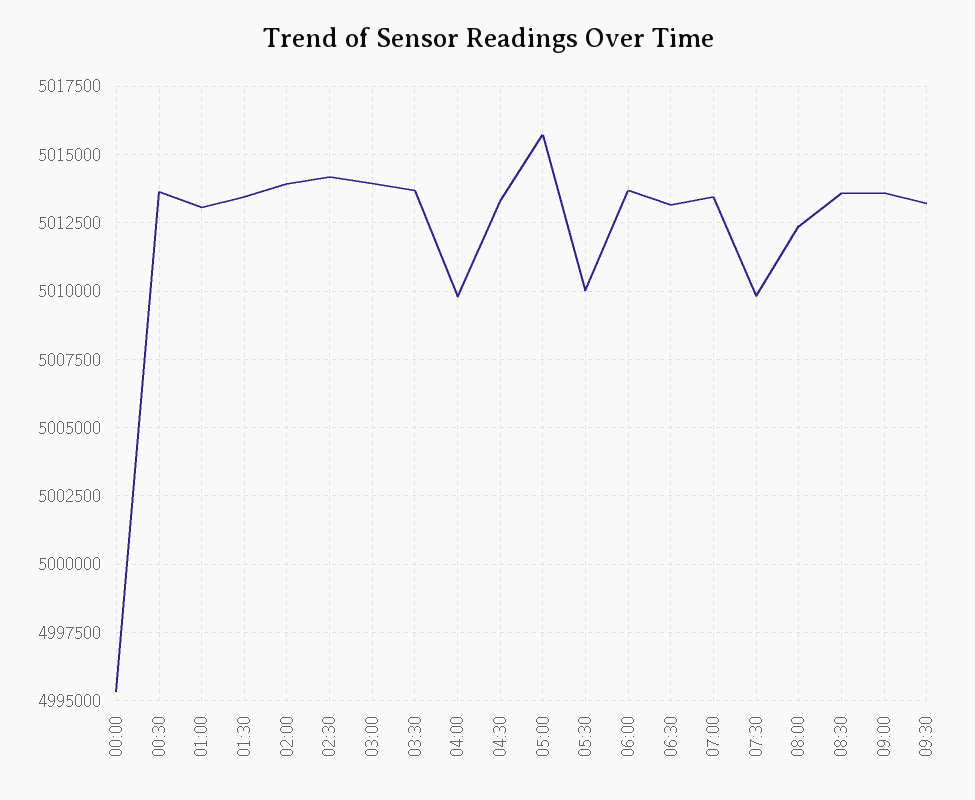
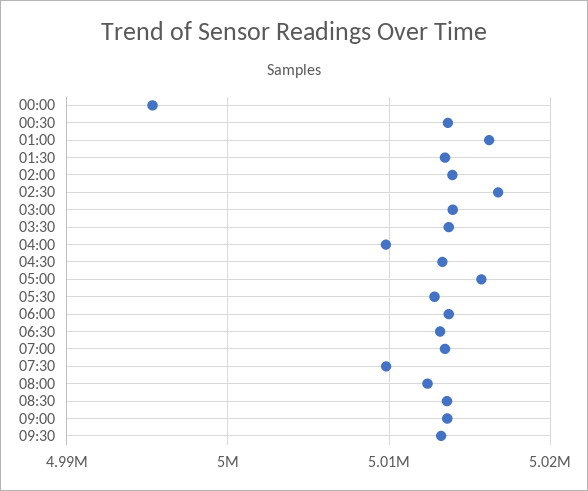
  {
    "00:00": 4995250,
    "00:30": 5013750,
-   "01:00": 5013000,
+   "01:00": 5016000,
    "01:30": 5013500,
    "02:00": 5014000,
-   "02:30": 5014250,
+   "02:30": 5017000,
    "03:00": 5014000,
    "03:30": 5013750,
    "04:00": 5009750,
    "04:30": 5013250,
    "05:00": 5015750,
-   "05:30": 5010000,
+   "05:30": 5013000,
    "06:00": 5013750,
    "06:30": 5013250,
    "07:00": 5013500,
    "07:30": 5009750,
    "08:00": 5012500,
    "08:30": 5013500,
    "09:00": 5013500,
    "09:30": 5013250
  }

